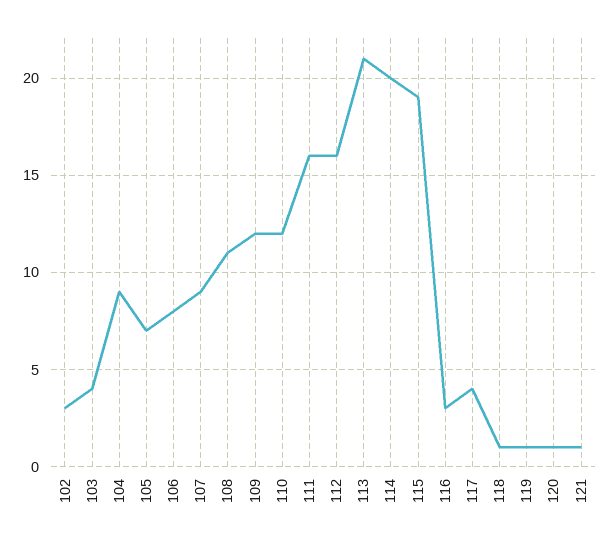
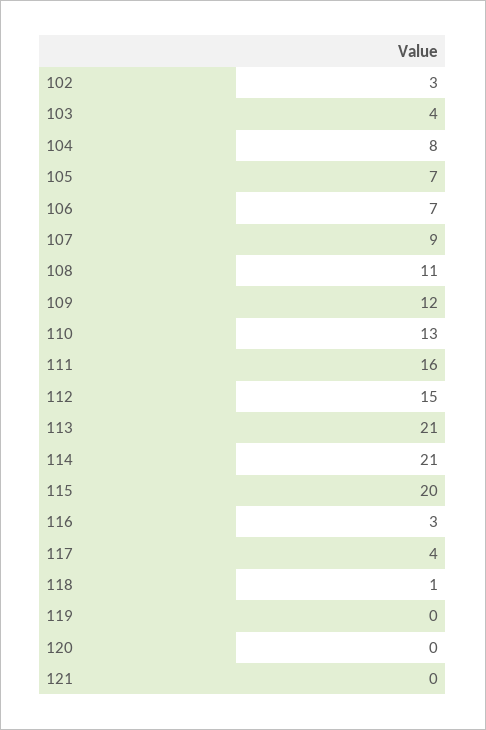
  {
    "102": 3,
    "103": 4,
-   "104": 9,
+   "104": 8,
    "105": 7,
-   "106": 8,
+   "106": 7,
    "107": 9,
    "108": 11,
    "109": 12,
-   "110": 12,
+   "110": 13,
    "111": 16,
-   "112": 16,
+   "112": 15,
    "113": 21,
-   "114": 20,
+   "114": 21,
-   "115": 19,
+   "115": 20,
    "116": 3,
    "117": 4,
    "118": 1,
-   "119": 1,
+   "119": 0,
-   "120": 1,
+   "120": 0,
-   "121": 1
+   "121": 0
  }

